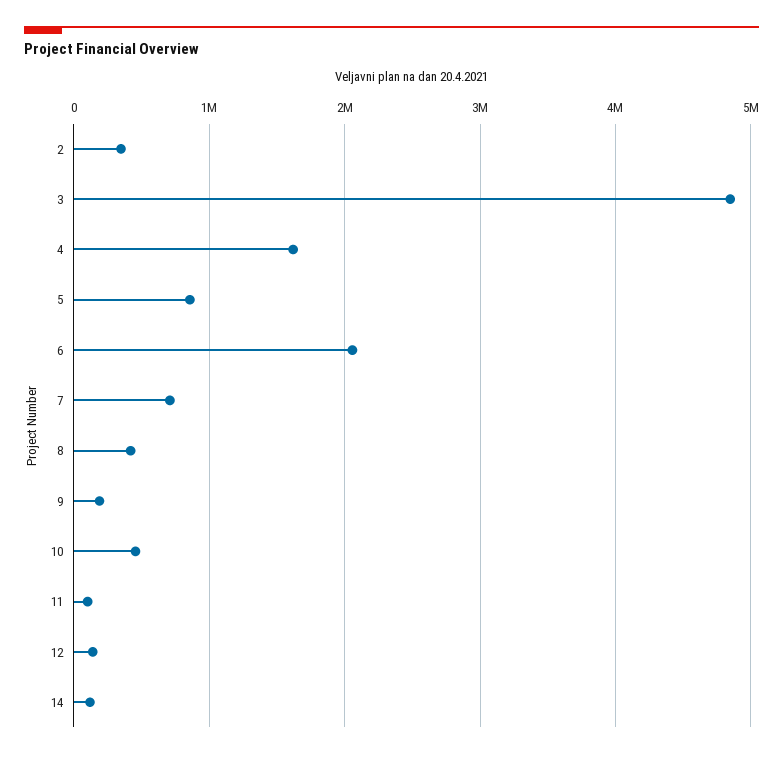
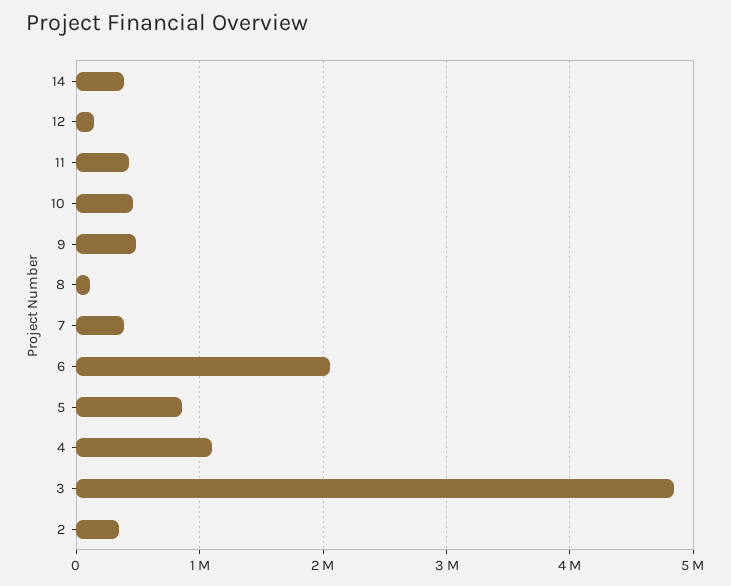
  {
    "2": 300000,
    "3": 4800000,
-   "4": 1600000,
+   "4": 1100000,
    "5": 900000,
    "6": 2100000,
-   "7": 700000,
+   "7": 400000,
-   "8": 400000,
+   "8": 100000,
-   "9": 200000,
+   "9": 500000,
    "10": 500000,
-   "11": 100000,
+   "11": 400000,
    "12": 100000,
-   "14": 100000
+   "14": 400000
  }

